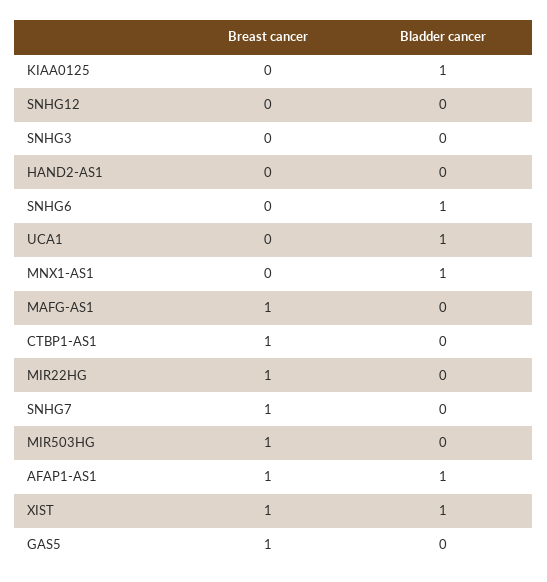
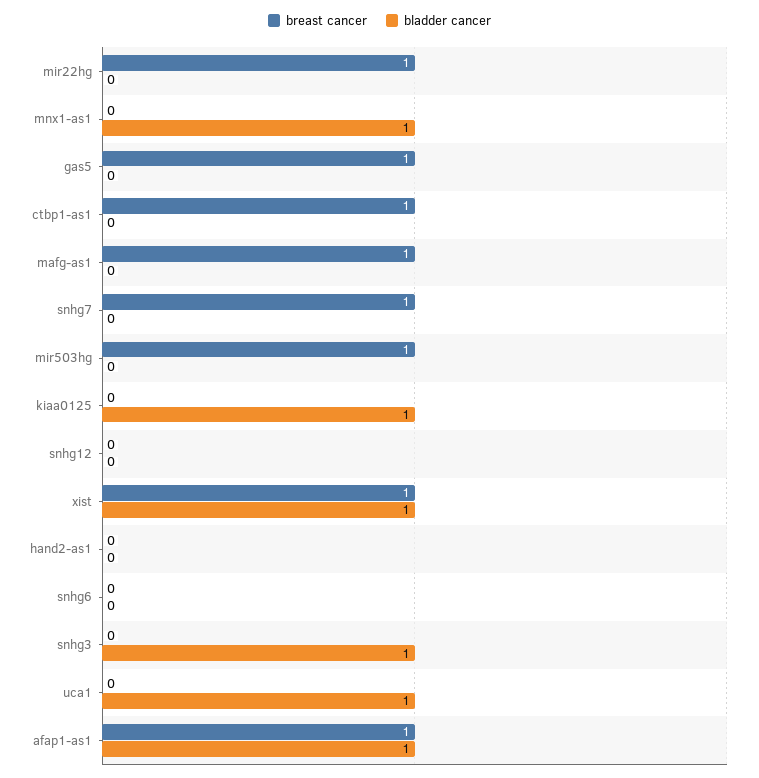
  {
    "Breast cancer": {
      "KIAA0125": 0,
      "SNHG12": 0,
      "SNHG3": 0,
      "HAND2-AS1": 0,
      "SNHG6": 0,
      "UCA1": 0,
      "MNX1-AS1": 0,
      "MAFG-AS1": 1,
      "CTBP1-AS1": 1,
      "MIR22HG": 1,
      "SNHG7": 1,
      "MIR503HG": 1,
      "AFAP1-AS1": 1,
      "XIST": 1,
      "GAS5": 1
    },
    "Bladder cancer": {
      "KIAA0125": 1,
      "SNHG12": 0,
-     "SNHG3": 0,
+     "SNHG3": 1,
      "HAND2-AS1": 0,
-     "SNHG6": 1,
+     "SNHG6": 0,
      "UCA1": 1,
      "MNX1-AS1": 1,
      "MAFG-AS1": 0,
      "CTBP1-AS1": 0,
      "MIR22HG": 0,
      "SNHG7": 0,
      "MIR503HG": 0,
      "AFAP1-AS1": 1,
      "XIST": 1,
      "GAS5": 0
    }
  }

